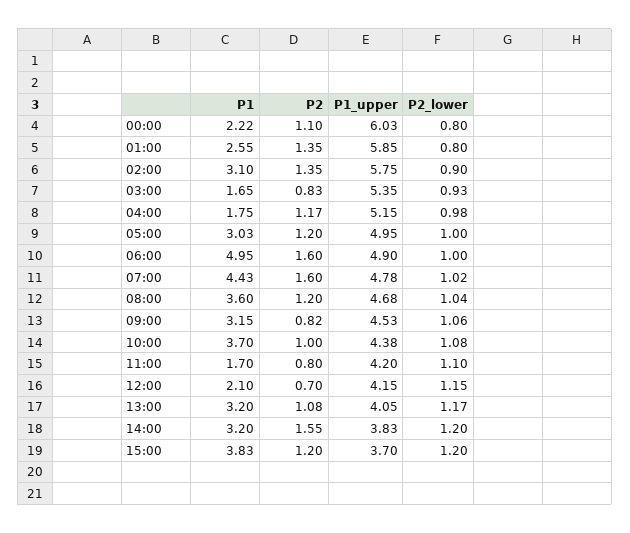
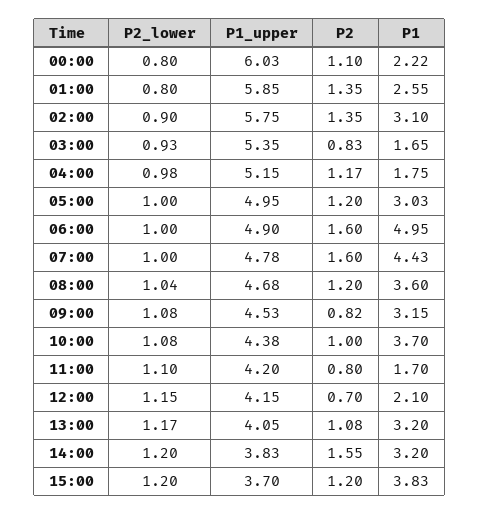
  {
    "P1": {
      "00:00": 2.22,
      "01:00": 2.55,
      "02:00": 3.1,
      "03:00": 1.65,
      "04:00": 1.75,
      "05:00": 3.03,
      "06:00": 4.95,
      "07:00": 4.43,
      "08:00": 3.6,
      "09:00": 3.15,
      "10:00": 3.7,
      "11:00": 1.7,
      "12:00": 2.1,
      "13:00": 3.2,
      "14:00": 3.2,
      "15:00": 3.83
    },
    "P2": {
      "00:00": 1.1,
      "01:00": 1.35,
      "02:00": 1.35,
      "03:00": 0.83,
      "04:00": 1.17,
      "05:00": 1.2,
      "06:00": 1.6,
      "07:00": 1.6,
      "08:00": 1.2,
      "09:00": 0.82,
      "10:00": 1,
      "11:00": 0.8,
      "12:00": 0.7,
      "13:00": 1.08,
      "14:00": 1.55,
      "15:00": 1.2
    },
    "P1_upper": {
      "00:00": 6.03,
      "01:00": 5.85,
      "02:00": 5.75,
      "03:00": 5.35,
      "04:00": 5.15,
      "05:00": 4.95,
      "06:00": 4.9,
      "07:00": 4.78,
      "08:00": 4.68,
      "09:00": 4.53,
      "10:00": 4.38,
      "11:00": 4.2,
      "12:00": 4.15,
      "13:00": 4.05,
      "14:00": 3.83,
      "15:00": 3.7
    },
    "P2_lower": {
      "00:00": 0.8,
      "01:00": 0.8,
      "02:00": 0.9,
      "03:00": 0.93,
      "04:00": 0.98,
      "05:00": 1,
      "06:00": 1,
-     "07:00": 1.02,
+     "07:00": 1,
      "08:00": 1.04,
-     "09:00": 1.06,
+     "09:00": 1.08,
      "10:00": 1.08,
      "11:00": 1.1,
      "12:00": 1.15,
      "13:00": 1.17,
      "14:00": 1.2,
      "15:00": 1.2
    }
  }

